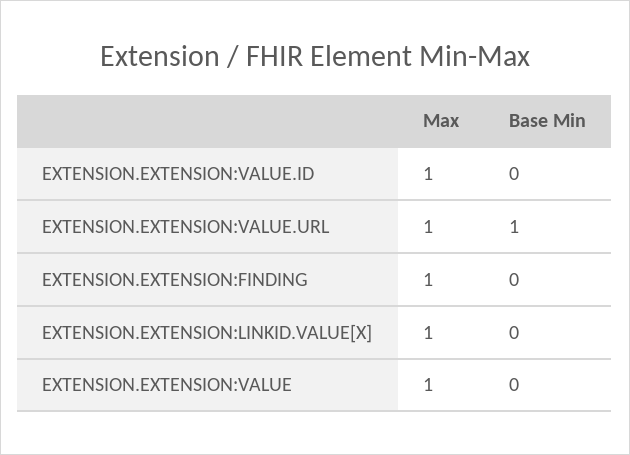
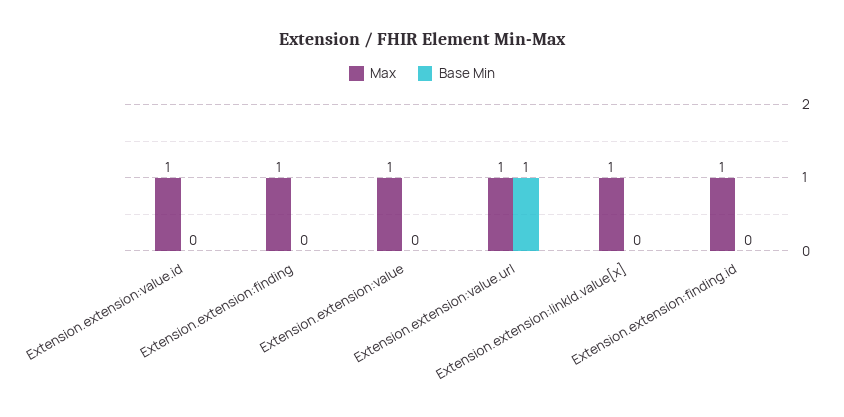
  {
    "Max": {
      "EXTENSION.EXTENSION:VALUE.ID": 1,
      "EXTENSION.EXTENSION:VALUE.URL": 1,
      "EXTENSION.EXTENSION:FINDING": 1,
      "EXTENSION.EXTENSION:LINKID.VALUE[X]": 1,
-     "EXTENSION.EXTENSION:VALUE": 1
+     "EXTENSION.EXTENSION:VALUE": 1,
+     "Extension.extension:finding.id": 1
    },
    "Base Min": {
      "EXTENSION.EXTENSION:VALUE.ID": 0,
      "EXTENSION.EXTENSION:VALUE.URL": 1,
      "EXTENSION.EXTENSION:FINDING": 0,
      "EXTENSION.EXTENSION:LINKID.VALUE[X]": 0,
-     "EXTENSION.EXTENSION:VALUE": 0
+     "EXTENSION.EXTENSION:VALUE": 0,
+     "Extension.extension:finding.id": 0
    }
  }

